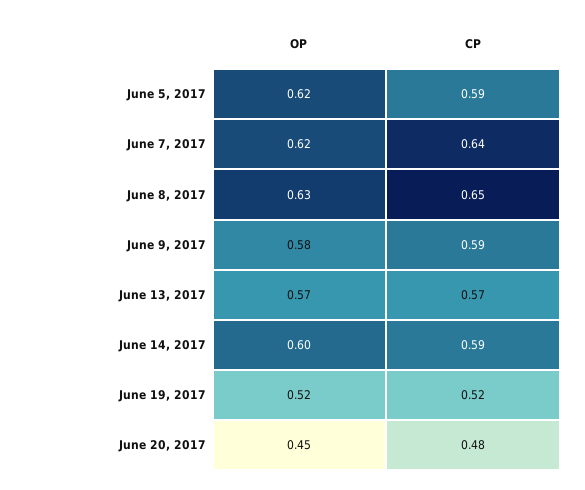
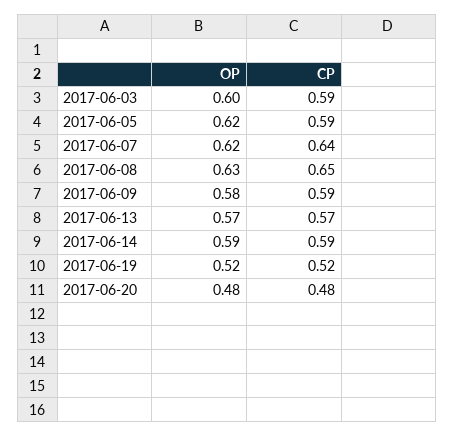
  {
    "OP": {
      "June 5, 2017": 0.62,
      "June 7, 2017": 0.62,
      "June 8, 2017": 0.63,
      "June 9, 2017": 0.58,
      "June 13, 2017": 0.57,
-     "June 14, 2017": 0.6,
+     "June 14, 2017": 0.59,
      "June 19, 2017": 0.52,
-     "June 20, 2017": 0.45
+     "June 20, 2017": 0.48,
+     "2017-06-03": 0.6
    },
    "CP": {
      "June 5, 2017": 0.59,
      "June 7, 2017": 0.64,
      "June 8, 2017": 0.65,
      "June 9, 2017": 0.59,
      "June 13, 2017": 0.57,
      "June 14, 2017": 0.59,
      "June 19, 2017": 0.52,
-     "June 20, 2017": 0.48
+     "June 20, 2017": 0.48,
+     "2017-06-03": 0.59
    }
  }

